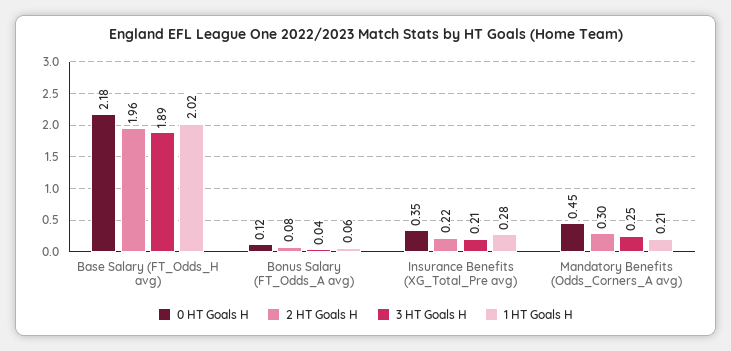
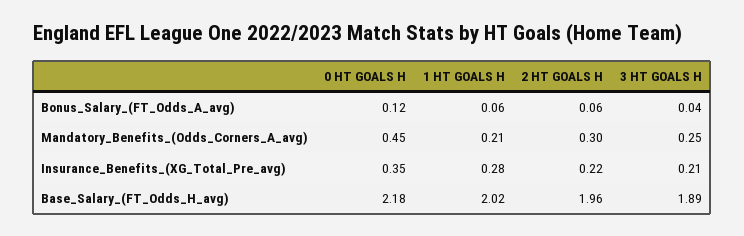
  {
    "0 HT Goals H": {
      "Base Salary (FT_Odds_H avg)": 2.18,
      "Bonus Salary (FT_Odds_A avg)": 0.12,
      "Insurance Benefits (XG_Total_Pre avg)": 0.35,
      "Mandatory Benefits (Odds_Corners_A avg)": 0.45
    },
    "2 HT Goals H": {
      "Base Salary (FT_Odds_H avg)": 1.96,
-     "Bonus Salary (FT_Odds_A avg)": 0.08,
+     "Bonus Salary (FT_Odds_A avg)": 0.06,
      "Insurance Benefits (XG_Total_Pre avg)": 0.22,
      "Mandatory Benefits (Odds_Corners_A avg)": 0.3
    },
    "3 HT Goals H": {
      "Base Salary (FT_Odds_H avg)": 1.89,
      "Bonus Salary (FT_Odds_A avg)": 0.04,
      "Insurance Benefits (XG_Total_Pre avg)": 0.21,
      "Mandatory Benefits (Odds_Corners_A avg)": 0.25
    },
    "1 HT Goals H": {
      "Base Salary (FT_Odds_H avg)": 2.02,
      "Bonus Salary (FT_Odds_A avg)": 0.06,
      "Insurance Benefits (XG_Total_Pre avg)": 0.28,
      "Mandatory Benefits (Odds_Corners_A avg)": 0.21
    }
  }

